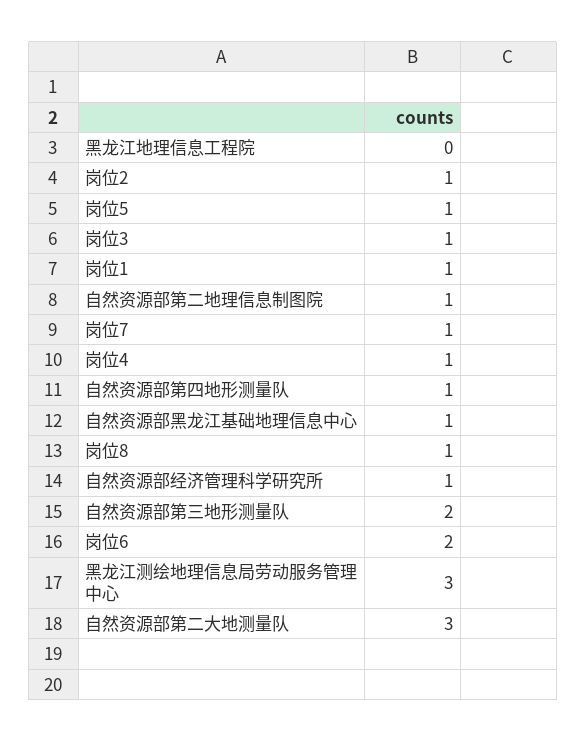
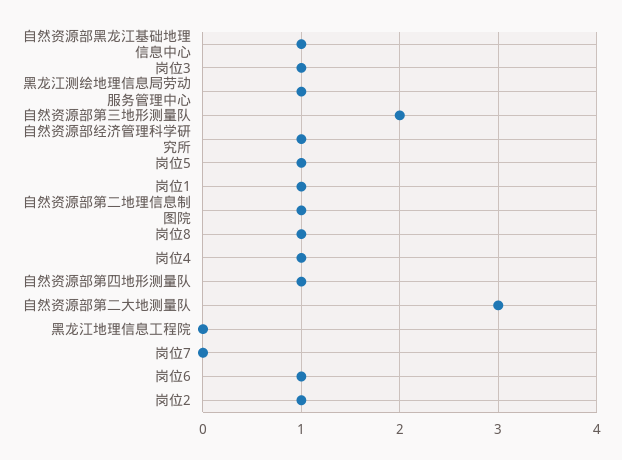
  {
    "黑龙江地理信息工程院": 0,
    "岗位2": 1,
    "岗位5": 1,
    "岗位3": 1,
    "岗位1": 1,
    "自然资源部第二地理信息制图院": 1,
-   "岗位7": 1,
+   "岗位7": 0,
    "岗位4": 1,
    "自然资源部第四地形测量队": 1,
    "自然资源部黑龙江基础地理信息中心": 1,
    "岗位8": 1,
    "自然资源部经济管理科学研究所": 1,
    "自然资源部第三地形测量队": 2,
-   "岗位6": 2,
+   "岗位6": 1,
-   "黑龙江测绘地理信息局劳动服务管理中心": 3,
+   "黑龙江测绘地理信息局劳动服务管理中心": 1,
    "自然资源部第二大地测量队": 3
  }

